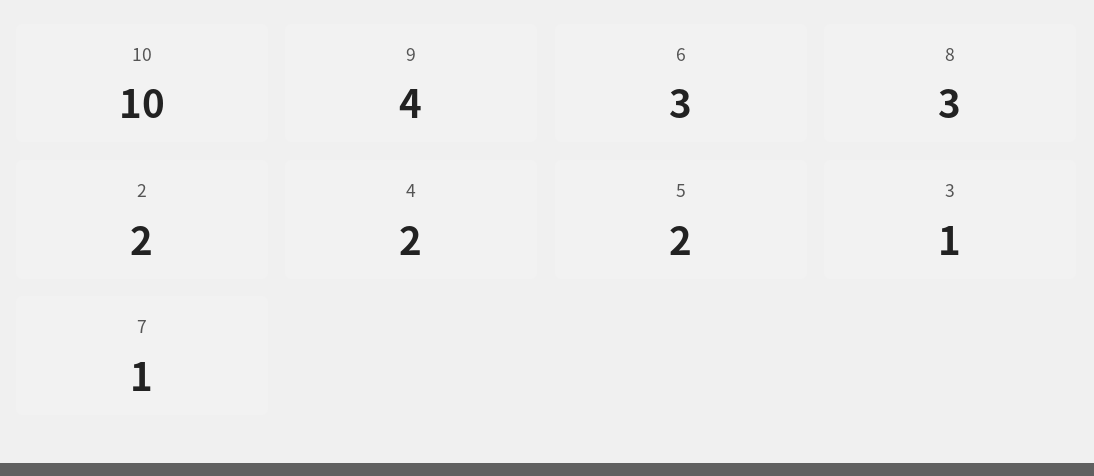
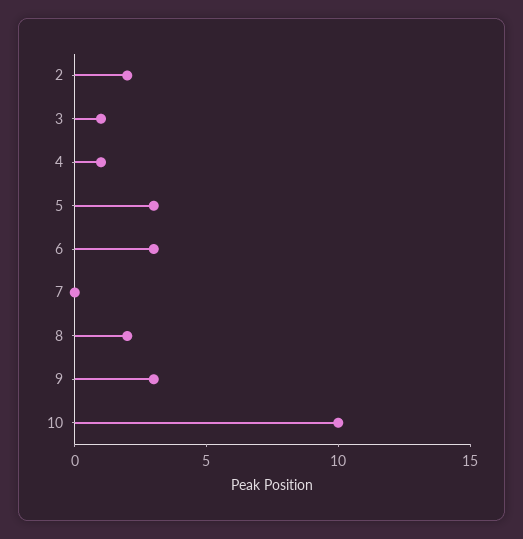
  {
    "10": 10,
-   "9": 4,
+   "9": 3,
    "6": 3,
-   "8": 3,
+   "8": 2,
    "2": 2,
-   "4": 2,
+   "4": 1,
-   "5": 2,
+   "5": 3,
    "3": 1,
-   "7": 1
+   "7": 0
  }

